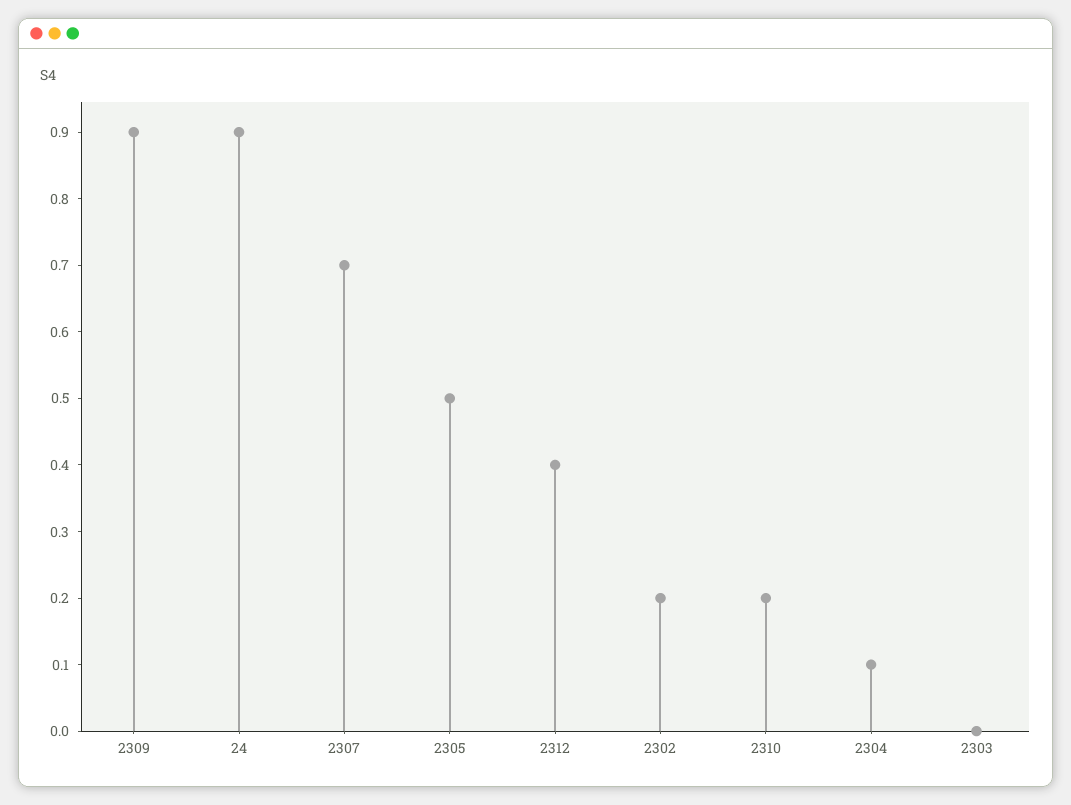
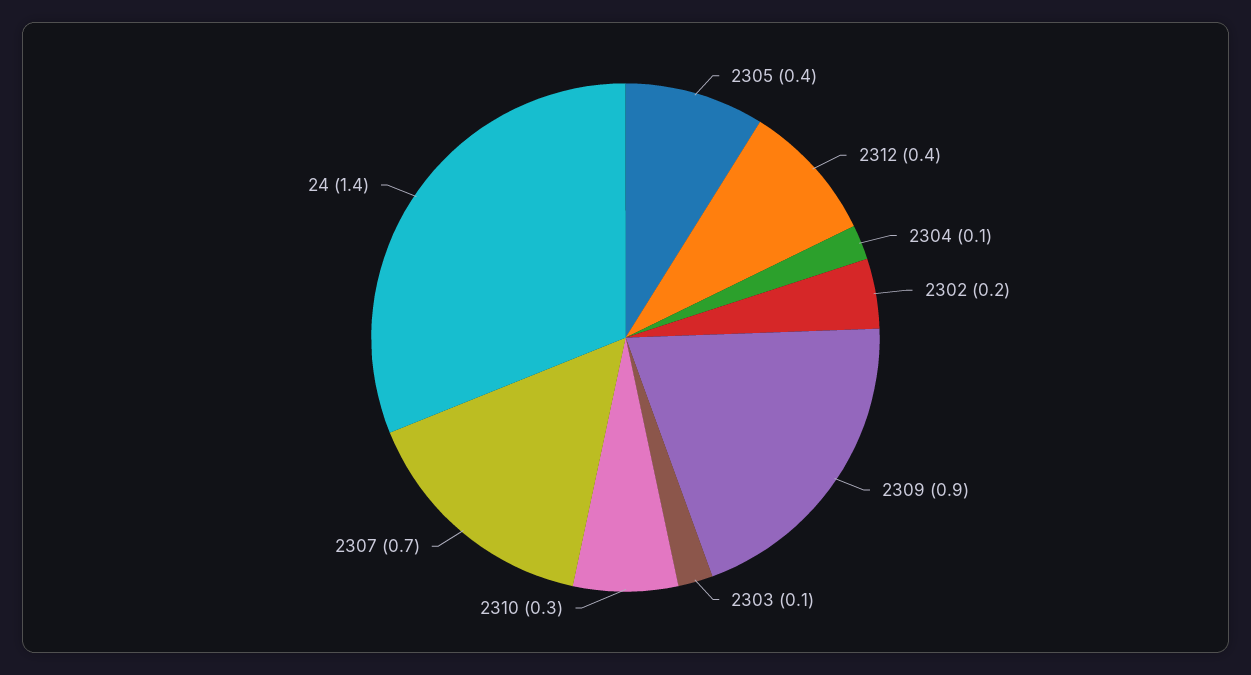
  {
    "2309": 0.9,
-   "24": 0.9,
+   "24": 1.4,
    "2307": 0.7,
-   "2305": 0.5,
+   "2305": 0.4,
    "2312": 0.4,
    "2302": 0.2,
-   "2310": 0.2,
+   "2310": 0.3,
    "2304": 0.1,
-   "2303": 0
+   "2303": 0.1
  }

